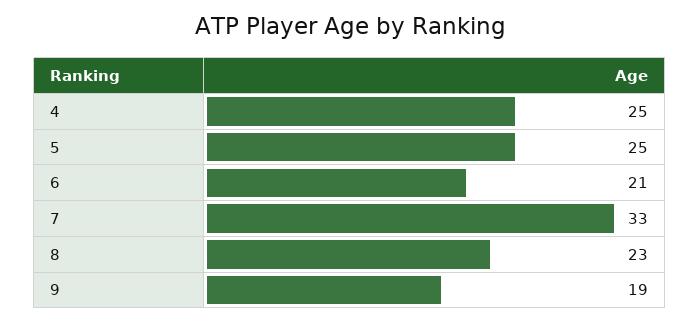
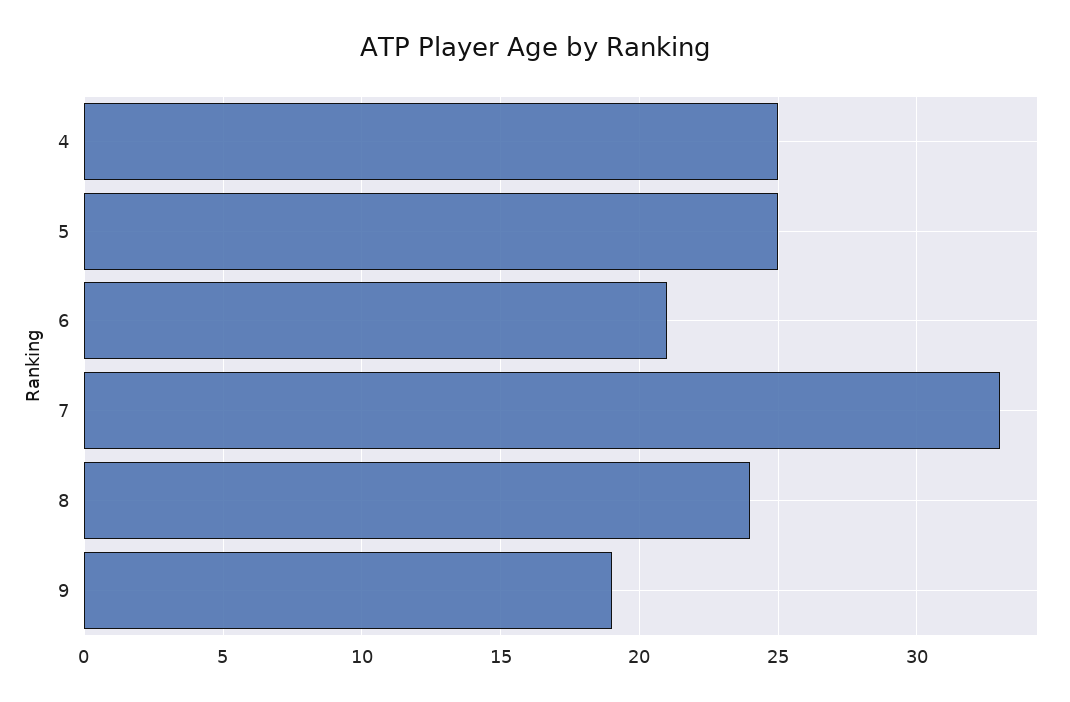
  {
    "4": 25,
    "5": 25,
    "6": 21,
    "7": 33,
-   "8": 23,
+   "8": 24,
    "9": 19
  }

